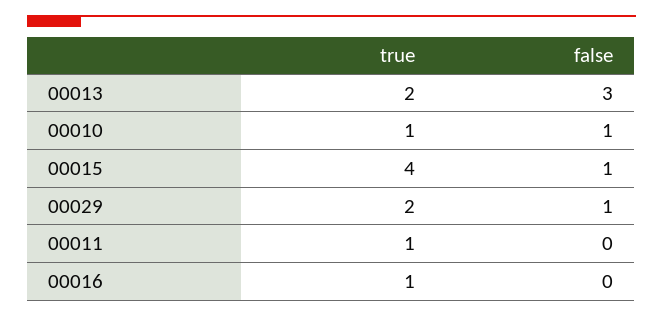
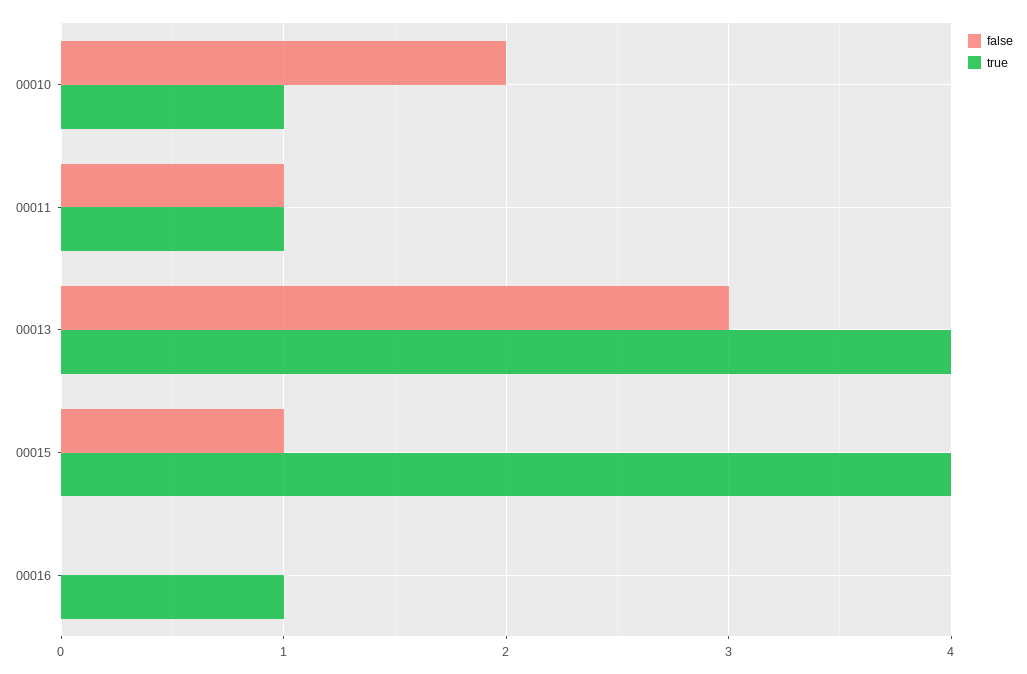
  {
    "true": {
-     "00013": 2,
+     "00013": 4,
      "00010": 1,
      "00015": 4,
-     "00029": 2,
      "00011": 1,
      "00016": 1
    },
    "false": {
      "00013": 3,
-     "00010": 1,
+     "00010": 2,
      "00015": 1,
-     "00029": 1,
-     "00011": 0,
+     "00011": 1,
      "00016": 0
    }
  }

